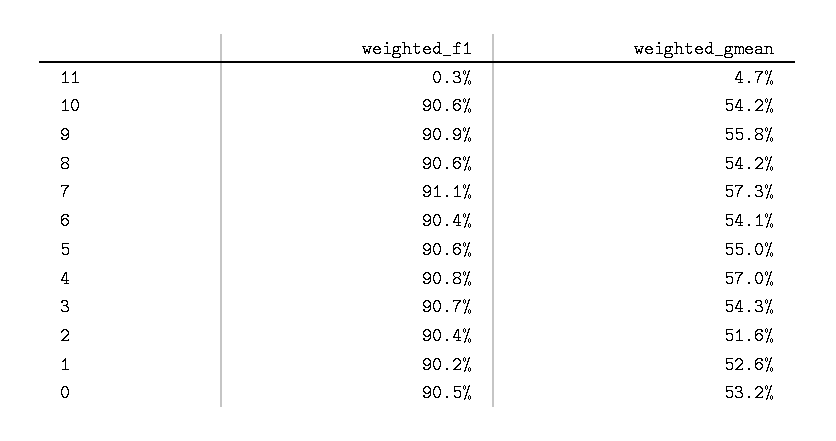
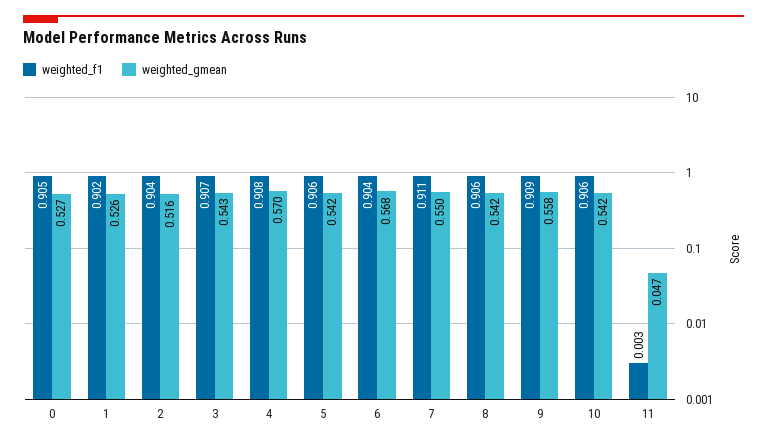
  {
    "weighted_f1": {
      "11": 0.003,
      "10": 0.906,
      "9": 0.909,
      "8": 0.906,
      "7": 0.911,
      "6": 0.904,
      "5": 0.906,
      "4": 0.908,
      "3": 0.907,
      "2": 0.904,
      "1": 0.902,
      "0": 0.905
    },
    "weighted_gmean": {
      "11": 0.047,
      "10": 0.542,
      "9": 0.558,
      "8": 0.542,
-     "7": 0.573,
+     "7": 0.55,
-     "6": 0.541,
+     "6": 0.568,
-     "5": 0.55,
+     "5": 0.542,
      "4": 0.57,
      "3": 0.543,
      "2": 0.516,
      "1": 0.526,
-     "0": 0.532
+     "0": 0.527
    }
  }

